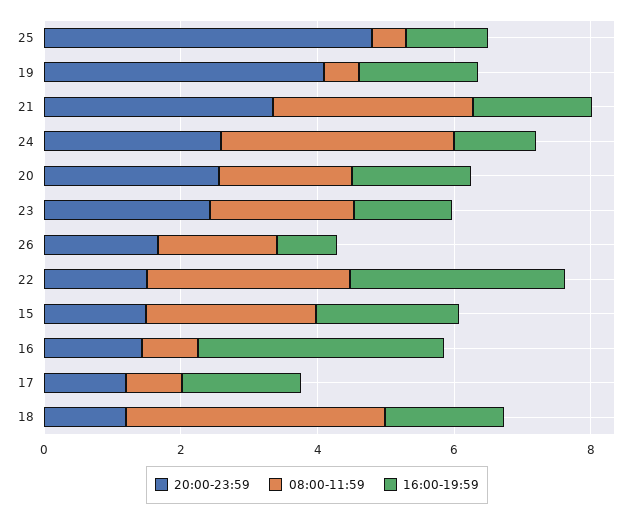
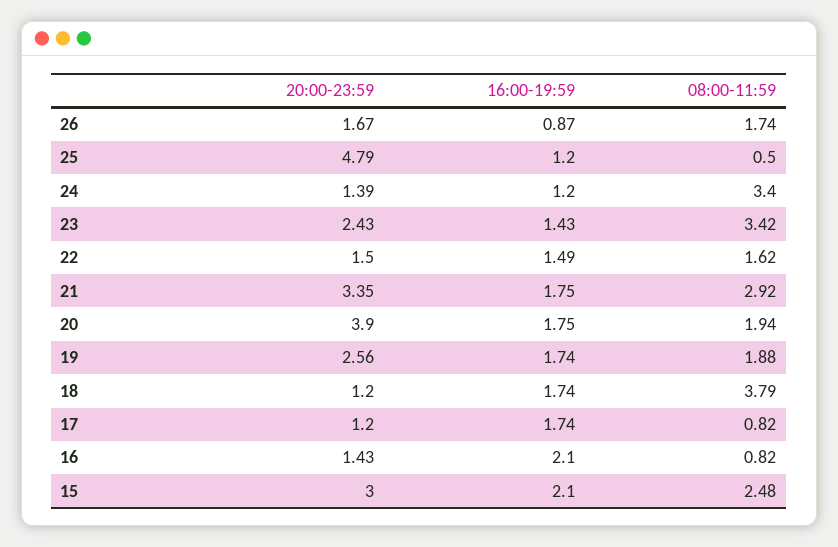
  {
    "20:00-23:59": {
      "25": 4.79,
-     "19": 4,
+     "19": 2.56,
      "21": 3.35,
-     "24": 2.5,
+     "24": 1.39,
-     "20": 2.5,
+     "20": 3.9,
      "23": 2.43,
      "26": 1.67,
      "22": 1.5,
-     "15": 1.5,
+     "15": 3,
      "16": 1.43,
      "17": 1.2,
      "18": 1.2
    },
    "08:00-11:59": {
      "25": 0.5,
-     "19": 0.5,
+     "19": 1.88,
      "21": 2.92,
      "24": 3.4,
      "20": 1.94,
-     "23": 2,
+     "23": 3.42,
      "26": 1.74,
-     "22": 3,
+     "22": 1.62,
      "15": 2.48,
      "16": 0.82,
      "17": 0.82,
      "18": 3.79
    },
    "16:00-19:59": {
      "25": 1.2,
      "19": 1.74,
      "21": 1.75,
      "24": 1.2,
      "20": 1.75,
      "23": 1.43,
      "26": 0.87,
-     "22": 3,
+     "22": 1.49,
      "15": 2.1,
-     "16": 3.5,
+     "16": 2.1,
      "17": 1.74,
      "18": 1.74
    }
  }

